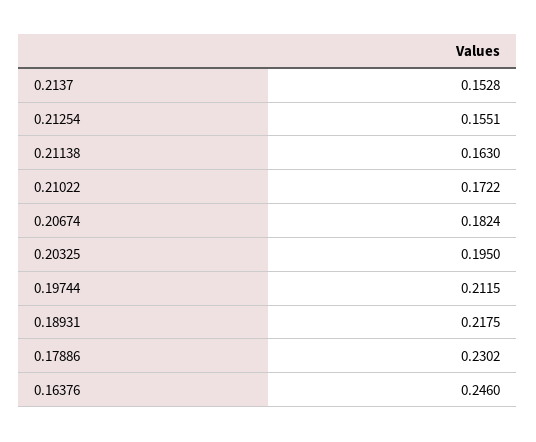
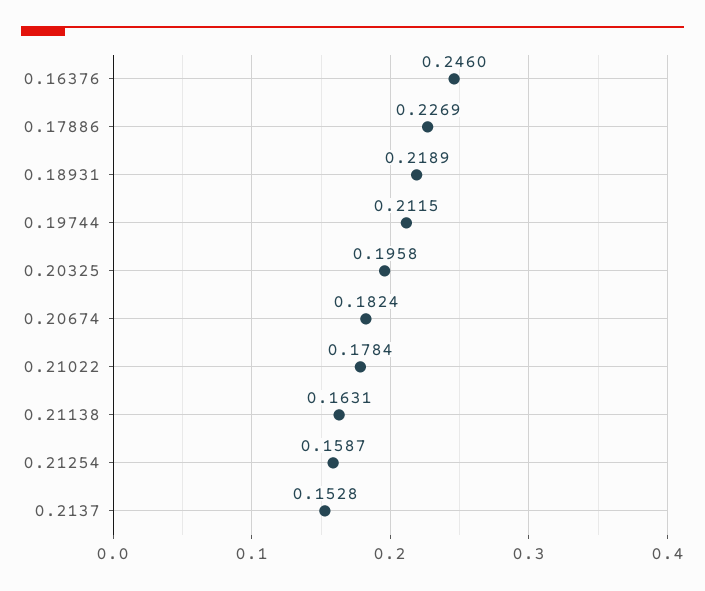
  {
    "0.2137": 0.1528,
-   "0.21254": 0.1551,
+   "0.21254": 0.1587,
-   "0.21138": 0.163,
+   "0.21138": 0.1631,
-   "0.21022": 0.1722,
+   "0.21022": 0.1784,
    "0.20674": 0.1824,
-   "0.20325": 0.195,
+   "0.20325": 0.1958,
    "0.19744": 0.2115,
-   "0.18931": 0.2175,
+   "0.18931": 0.2189,
-   "0.17886": 0.2302,
+   "0.17886": 0.2269,
    "0.16376": 0.246
  }

